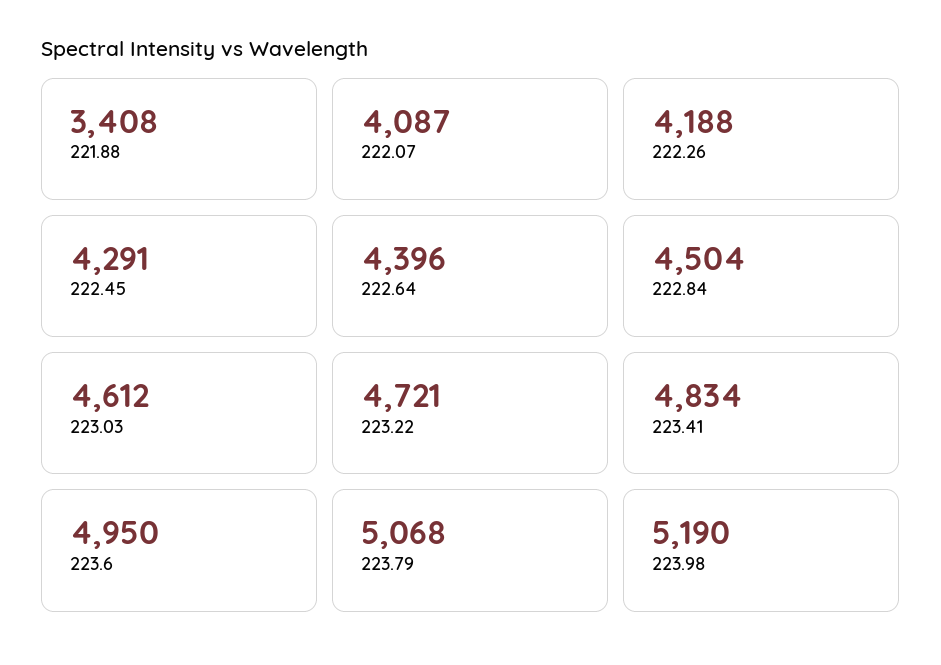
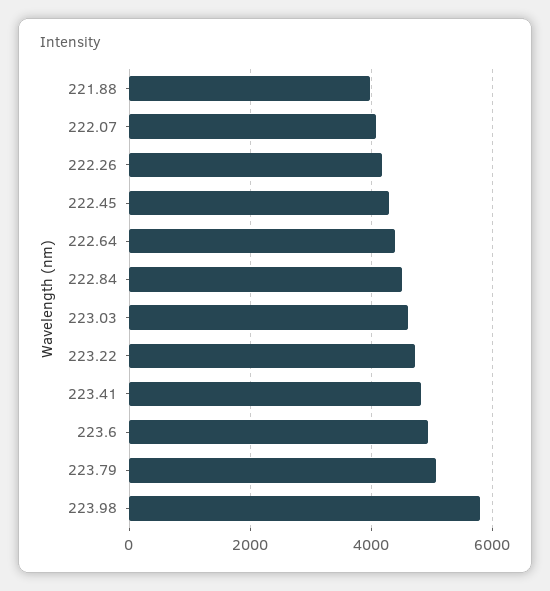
  {
-   "221.88": 3408,
+   "221.88": 4000,
    "222.07": 4087,
    "222.26": 4188,
    "222.45": 4291,
    "222.64": 4396,
    "222.84": 4504,
    "223.03": 4612,
    "223.22": 4721,
    "223.41": 4834,
    "223.6": 4950,
    "223.79": 5068,
-   "223.98": 5190
+   "223.98": 5800
  }

